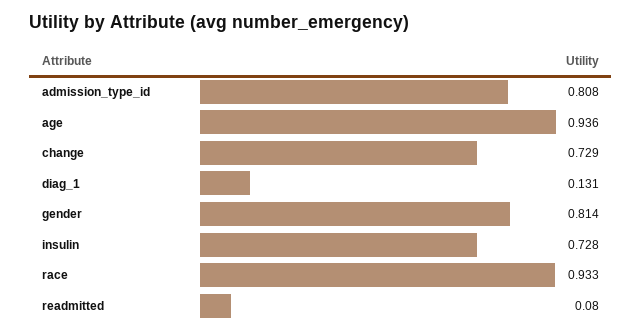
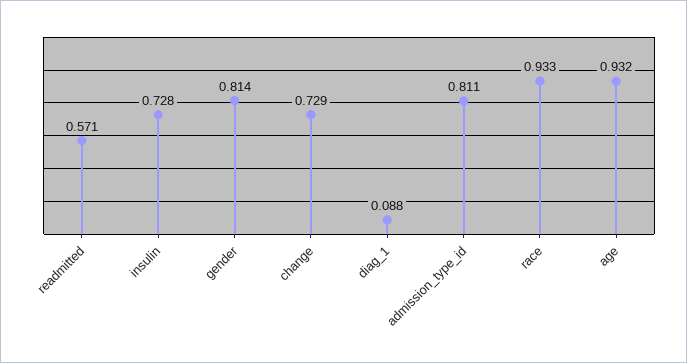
  {
-   "admission_type_id": 0.808,
+   "admission_type_id": 0.811,
-   "age": 0.936,
+   "age": 0.932,
    "change": 0.729,
-   "diag_1": 0.131,
+   "diag_1": 0.088,
    "gender": 0.814,
    "insulin": 0.728,
    "race": 0.933,
-   "readmitted": 0.08
+   "readmitted": 0.571
  }

